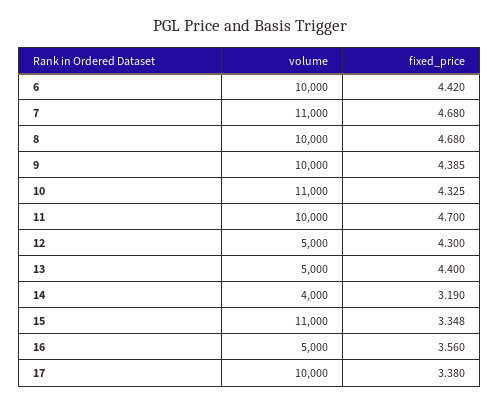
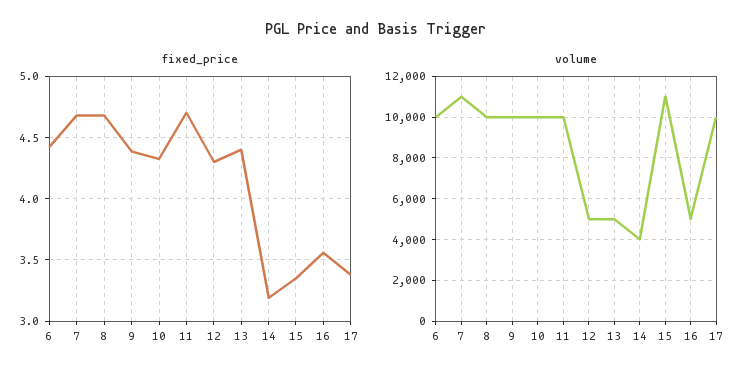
  {
    "volume": {
      "6": 10000,
      "7": 11000,
      "8": 10000,
      "9": 10000,
-     "10": 11000,
+     "10": 10000,
      "11": 10000,
      "12": 5000,
      "13": 5000,
      "14": 4000,
      "15": 11000,
      "16": 5000,
      "17": 10000
    },
    "fixed_price": {
      "6": 4.42,
      "7": 4.68,
      "8": 4.68,
      "9": 4.385,
      "10": 4.325,
      "11": 4.7,
      "12": 4.3,
      "13": 4.4,
      "14": 3.19,
      "15": 3.348,
      "16": 3.56,
      "17": 3.38
    }
  }

